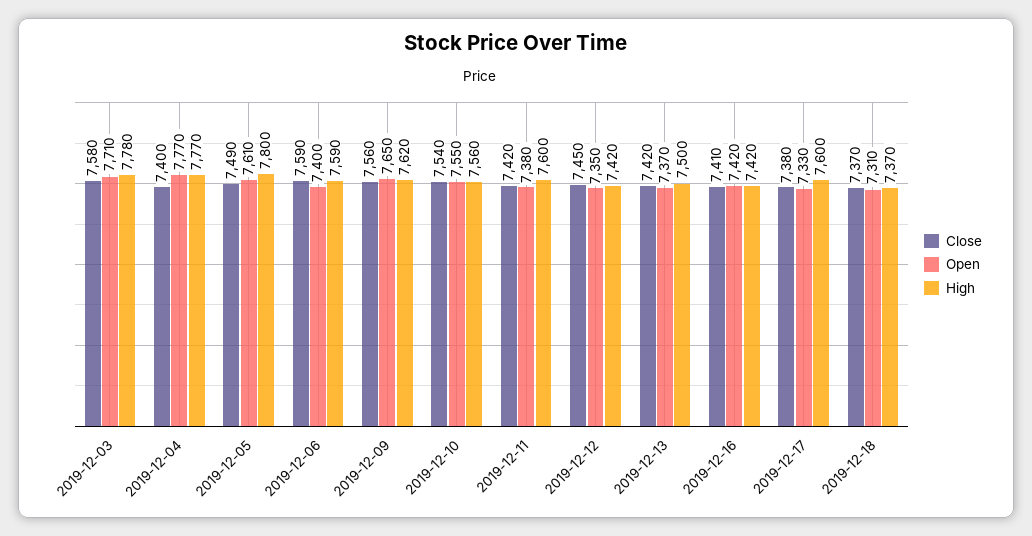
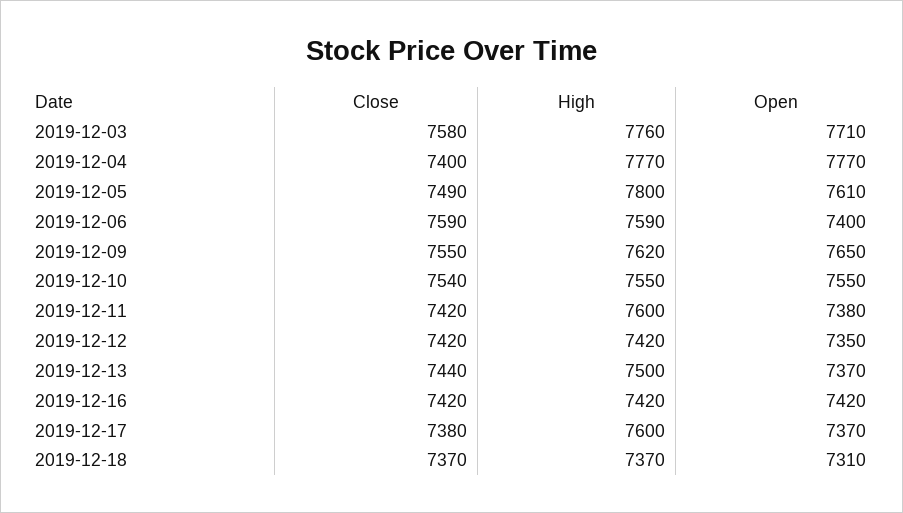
  {
    "Close": {
      "2019-12-03": 7580,
      "2019-12-04": 7400,
      "2019-12-05": 7490,
      "2019-12-06": 7590,
-     "2019-12-09": 7560,
+     "2019-12-09": 7550,
      "2019-12-10": 7540,
      "2019-12-11": 7420,
-     "2019-12-12": 7450,
+     "2019-12-12": 7420,
-     "2019-12-13": 7420,
+     "2019-12-13": 7440,
-     "2019-12-16": 7410,
+     "2019-12-16": 7420,
      "2019-12-17": 7380,
      "2019-12-18": 7370
    },
    "Open": {
      "2019-12-03": 7710,
      "2019-12-04": 7770,
      "2019-12-05": 7610,
      "2019-12-06": 7400,
      "2019-12-09": 7650,
      "2019-12-10": 7550,
      "2019-12-11": 7380,
      "2019-12-12": 7350,
      "2019-12-13": 7370,
      "2019-12-16": 7420,
-     "2019-12-17": 7330,
+     "2019-12-17": 7370,
      "2019-12-18": 7310
    },
    "High": {
-     "2019-12-03": 7780,
+     "2019-12-03": 7760,
      "2019-12-04": 7770,
      "2019-12-05": 7800,
      "2019-12-06": 7590,
      "2019-12-09": 7620,
-     "2019-12-10": 7560,
+     "2019-12-10": 7550,
      "2019-12-11": 7600,
      "2019-12-12": 7420,
      "2019-12-13": 7500,
      "2019-12-16": 7420,
      "2019-12-17": 7600,
      "2019-12-18": 7370
    }
  }

